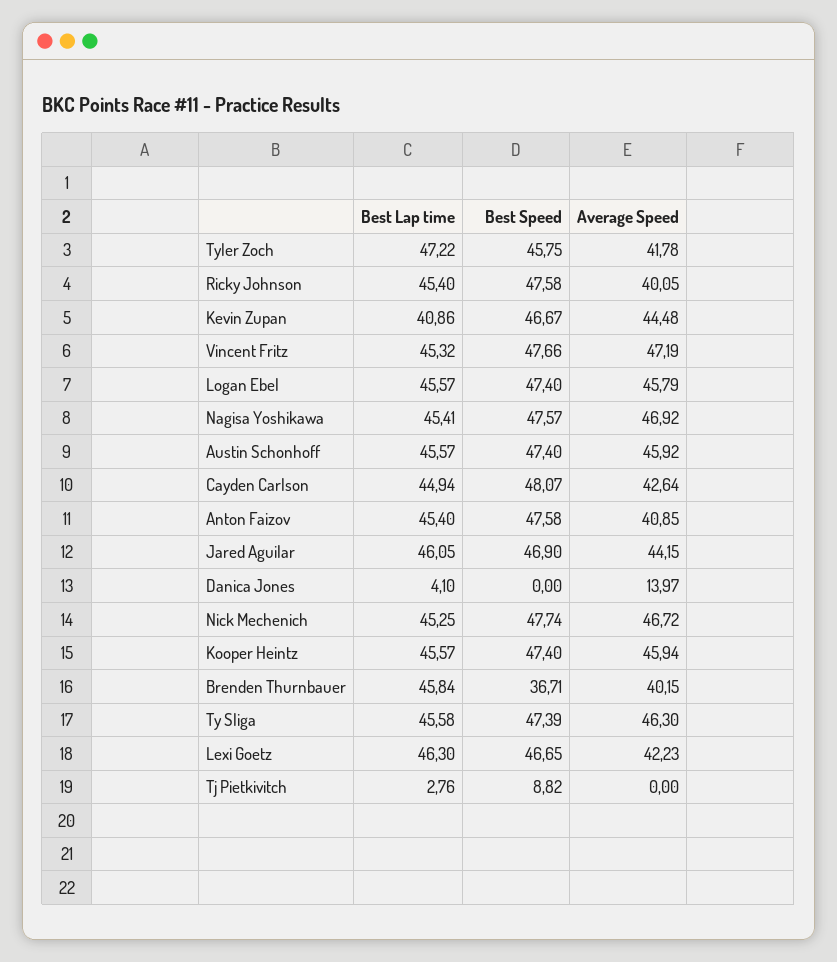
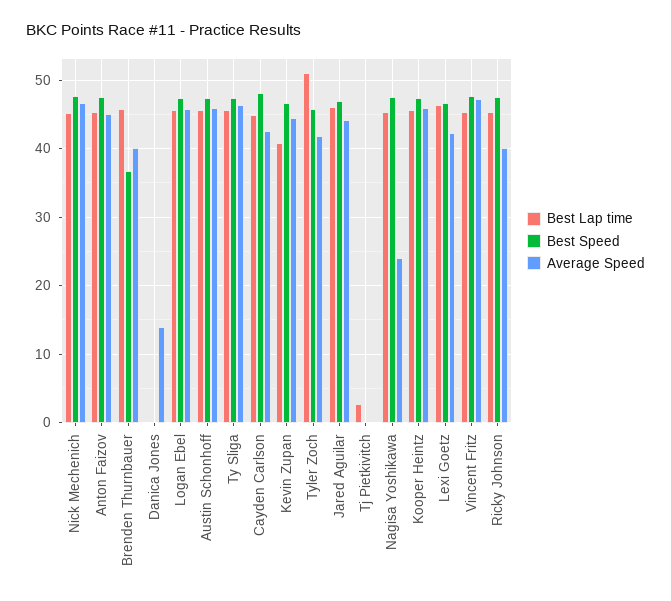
  {
    "Best Lap time": {
-     "Tyler Zoch": 47.22,
+     "Tyler Zoch": 51,
      "Ricky Johnson": 45.4,
      "Kevin Zupan": 40.86,
      "Vincent Fritz": 45.32,
      "Logan Ebel": 45.57,
      "Nagisa Yoshikawa": 45.41,
      "Austin Schonhoff": 45.57,
      "Cayden Carlson": 44.94,
      "Anton Faizov": 45.4,
      "Jared Aguilar": 46.05,
-     "Danica Jones": 4.1,
+     "Danica Jones": 0,
      "Nick Mechenich": 45.25,
      "Kooper Heintz": 45.57,
      "Brenden Thurnbauer": 45.84,
      "Ty Sliga": 45.58,
      "Lexi Goetz": 46.3,
      "Tj Pietkivitch": 2.76
    },
    "Best Speed": {
      "Tyler Zoch": 45.75,
      "Ricky Johnson": 47.58,
      "Kevin Zupan": 46.67,
      "Vincent Fritz": 47.66,
      "Logan Ebel": 47.4,
      "Nagisa Yoshikawa": 47.57,
      "Austin Schonhoff": 47.4,
      "Cayden Carlson": 48.07,
      "Anton Faizov": 47.58,
      "Jared Aguilar": 46.9,
      "Danica Jones": 0,
      "Nick Mechenich": 47.74,
      "Kooper Heintz": 47.4,
      "Brenden Thurnbauer": 36.71,
      "Ty Sliga": 47.39,
      "Lexi Goetz": 46.65,
-     "Tj Pietkivitch": 8.82
+     "Tj Pietkivitch": 0
    },
    "Average Speed": {
      "Tyler Zoch": 41.78,
      "Ricky Johnson": 40.05,
      "Kevin Zupan": 44.48,
      "Vincent Fritz": 47.19,
      "Logan Ebel": 45.79,
-     "Nagisa Yoshikawa": 46.92,
+     "Nagisa Yoshikawa": 24,
      "Austin Schonhoff": 45.92,
      "Cayden Carlson": 42.64,
-     "Anton Faizov": 40.85,
+     "Anton Faizov": 45,
      "Jared Aguilar": 44.15,
      "Danica Jones": 13.97,
      "Nick Mechenich": 46.72,
      "Kooper Heintz": 45.94,
      "Brenden Thurnbauer": 40.15,
      "Ty Sliga": 46.3,
      "Lexi Goetz": 42.23,
      "Tj Pietkivitch": 0
    }
  }

